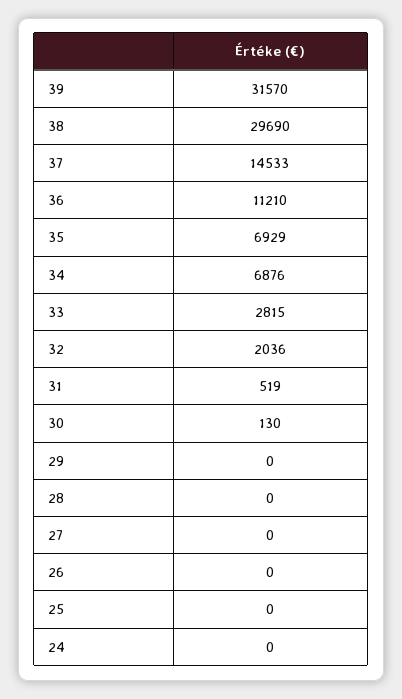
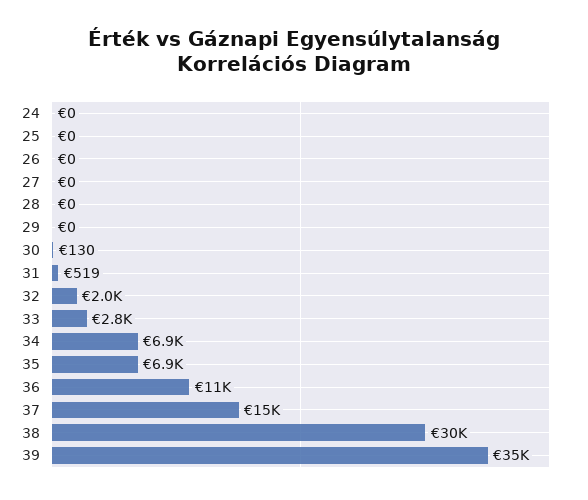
  {
-   "39": 31570,
+   "39": 35000,
    "38": 29690,
    "37": 14533,
    "36": 11210,
    "35": 6929,
    "34": 6876,
    "33": 2815,
    "32": 2036,
    "31": 519,
    "30": 130,
    "29": 0,
    "28": 0,
    "27": 0,
    "26": 0,
    "25": 0,
    "24": 0
  }

